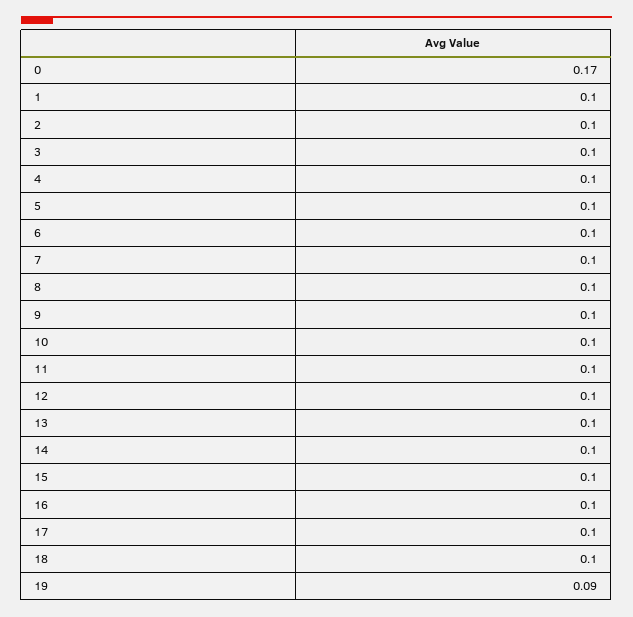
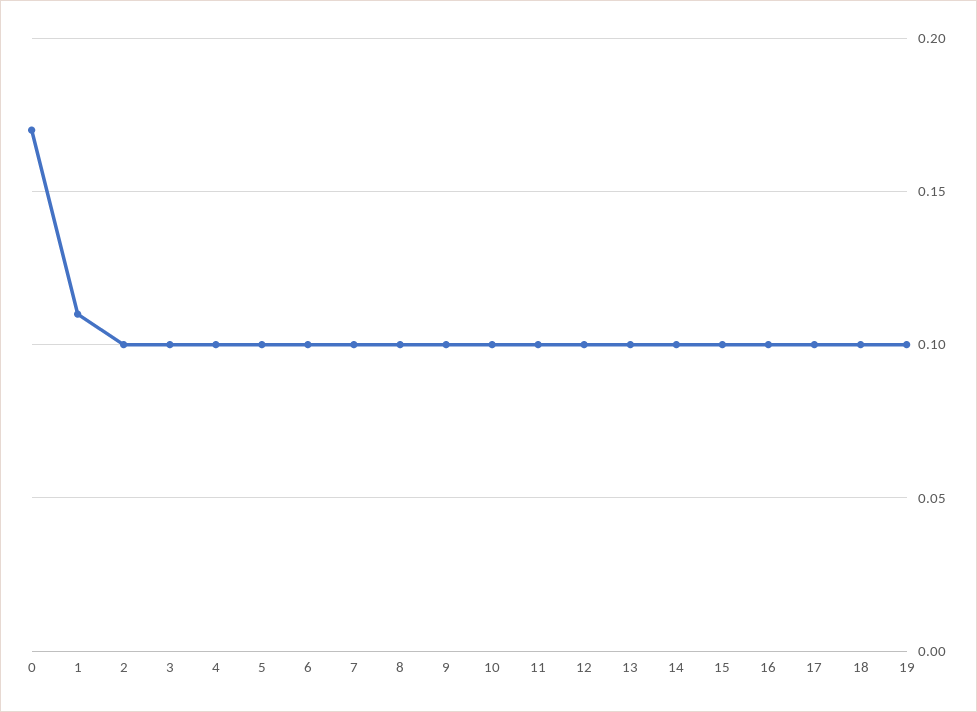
  {
    "0": 0.17,
-   "1": 0.1,
+   "1": 0.11,
    "2": 0.1,
    "3": 0.1,
    "4": 0.1,
    "5": 0.1,
    "6": 0.1,
    "7": 0.1,
    "8": 0.1,
    "9": 0.1,
    "10": 0.1,
    "11": 0.1,
    "12": 0.1,
    "13": 0.1,
    "14": 0.1,
    "15": 0.1,
    "16": 0.1,
    "17": 0.1,
    "18": 0.1,
-   "19": 0.09
+   "19": 0.1
  }

